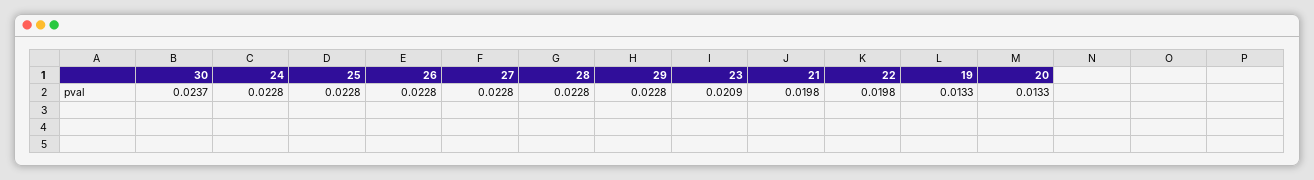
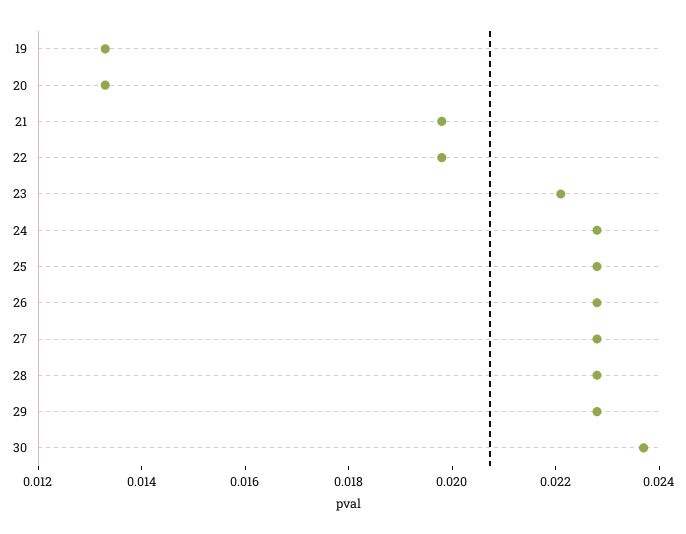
  {
    "30": 0.0237,
    "24": 0.0228,
    "25": 0.0228,
    "26": 0.0228,
    "27": 0.0228,
    "28": 0.0228,
    "29": 0.0228,
-   "23": 0.0209,
+   "23": 0.022,
    "21": 0.0198,
    "22": 0.0198,
    "19": 0.0133,
    "20": 0.0133
  }

